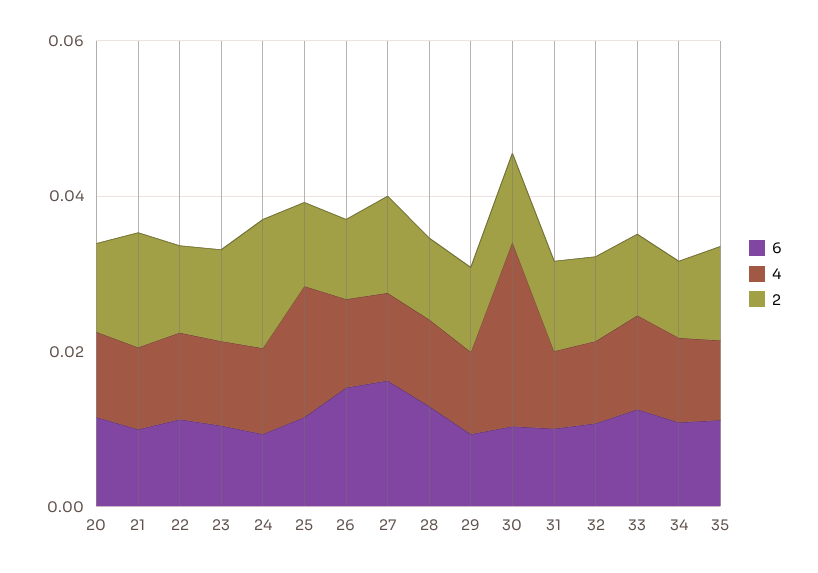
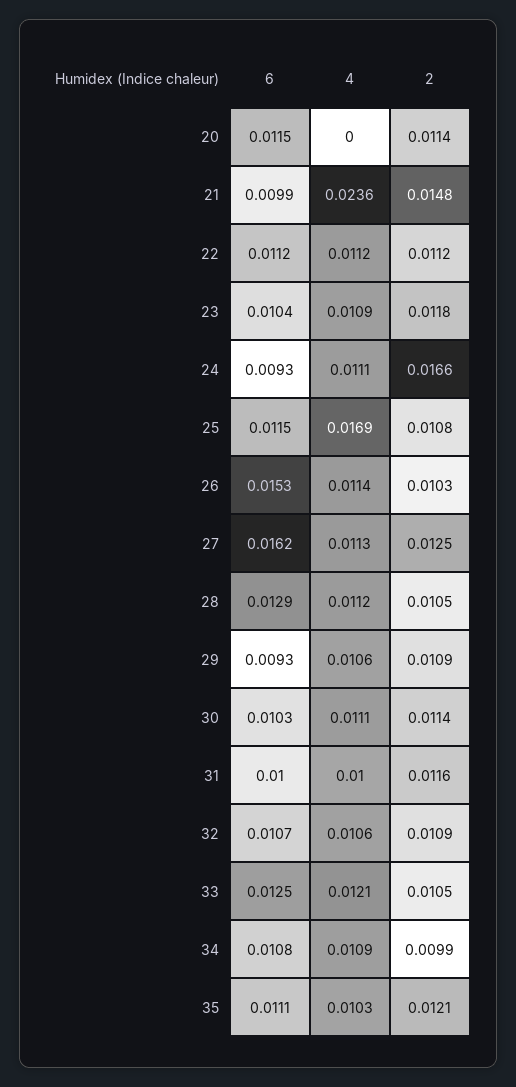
  {
    "6": {
      "20": 0.0115,
      "21": 0.0099,
      "22": 0.0112,
      "23": 0.0104,
      "24": 0.0093,
      "25": 0.0115,
      "26": 0.0153,
      "27": 0.0162,
      "28": 0.0129,
      "29": 0.0093,
      "30": 0.0103,
      "31": 0.01,
      "32": 0.0107,
      "33": 0.0125,
      "34": 0.0108,
      "35": 0.0111
    },
    "4": {
-     "20": 0.01,
+     "20": 0,
-     "21": 0.01,
+     "21": 0.0236,
      "22": 0.0112,
      "23": 0.0109,
      "24": 0.0111,
      "25": 0.0169,
      "26": 0.0114,
      "27": 0.0113,
      "28": 0.0112,
      "29": 0.0106,
-     "30": 0.025,
+     "30": 0.0111,
      "31": 0.01,
      "32": 0.0106,
      "33": 0.0121,
      "34": 0.0109,
      "35": 0.0103
    },
    "2": {
      "20": 0.0114,
      "21": 0.0148,
      "22": 0.0112,
      "23": 0.0118,
      "24": 0.0166,
      "25": 0.0108,
      "26": 0.0103,
      "27": 0.0125,
      "28": 0.0105,
      "29": 0.0109,
      "30": 0.0114,
      "31": 0.0116,
      "32": 0.0109,
      "33": 0.0105,
      "34": 0.0099,
      "35": 0.0121
    }
  }

